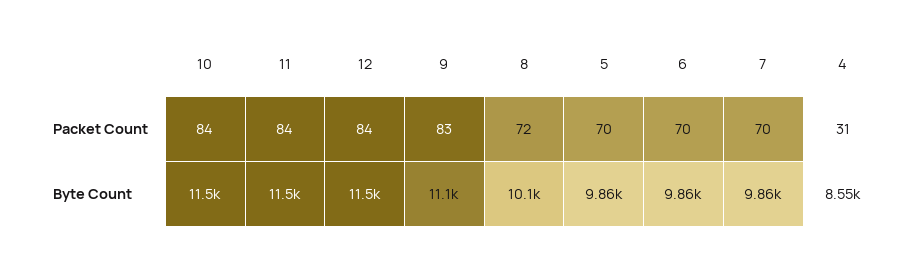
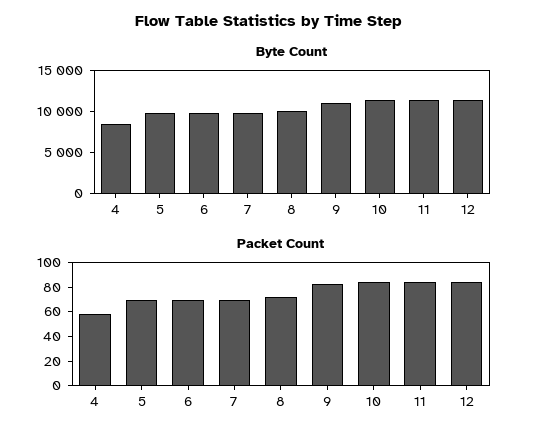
  {
    "Packet Count": {
      "10": 84,
      "11": 84,
      "12": 84,
      "9": 83,
      "8": 72,
      "5": 70,
      "6": 70,
      "7": 70,
-     "4": 31
+     "4": 60
    },
    "Byte Count": {
      "10": 11500,
      "11": 11500,
      "12": 11500,
      "9": 11100,
      "8": 10100,
      "5": 9860,
      "6": 9860,
      "7": 9860,
      "4": 8550
    }
  }

